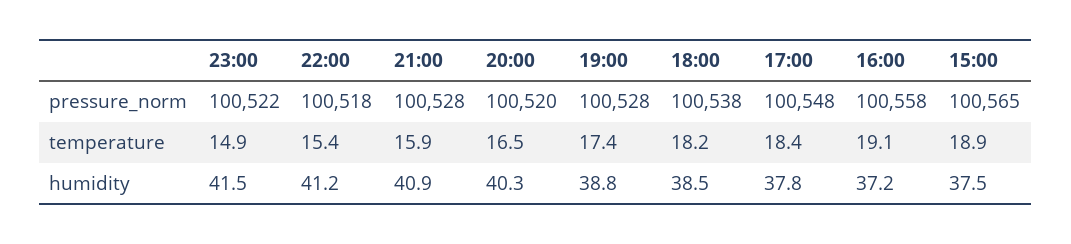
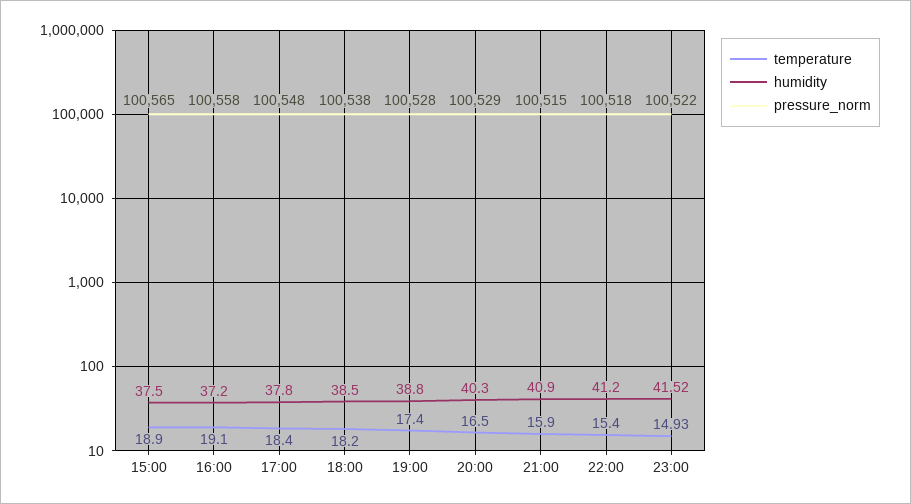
  {
    "pressure_norm": {
      "23:00": 100522,
      "22:00": 100518,
-     "21:00": 100528,
+     "21:00": 100515,
-     "20:00": 100520,
+     "20:00": 100529,
      "19:00": 100528,
      "18:00": 100538,
      "17:00": 100548,
      "16:00": 100558,
      "15:00": 100565
    },
    "temperature": {
      "23:00": 14.93,
      "22:00": 15.4,
      "21:00": 15.9,
      "20:00": 16.5,
      "19:00": 17.4,
      "18:00": 18.2,
      "17:00": 18.4,
      "16:00": 19.1,
      "15:00": 18.9
    },
    "humidity": {
      "23:00": 41.52,
      "22:00": 41.2,
      "21:00": 40.9,
      "20:00": 40.3,
      "19:00": 38.8,
      "18:00": 38.5,
      "17:00": 37.8,
      "16:00": 37.2,
      "15:00": 37.5
    }
  }

